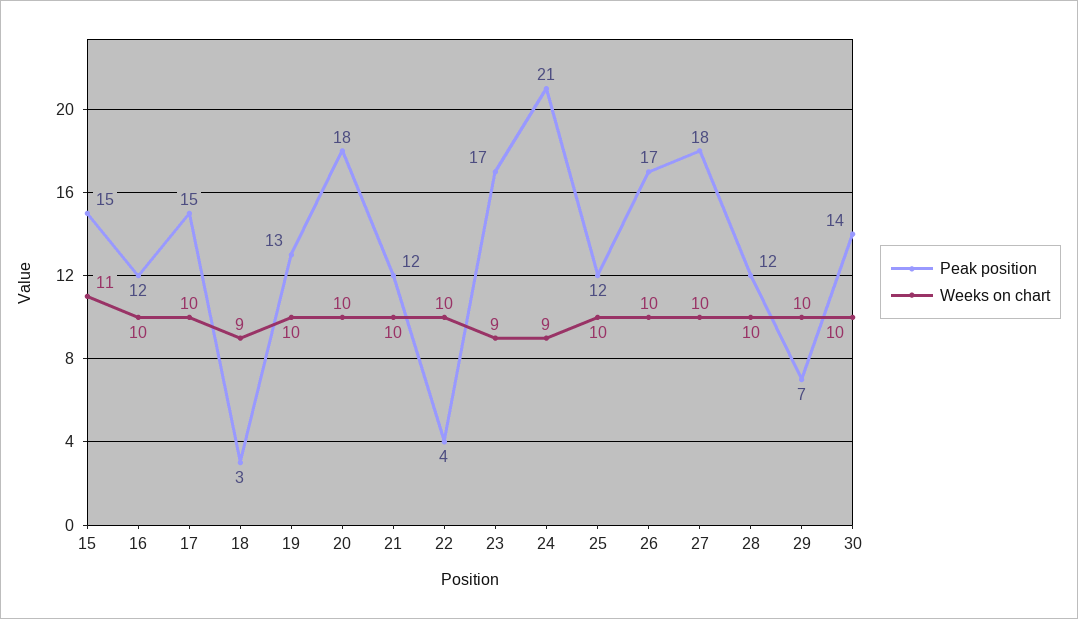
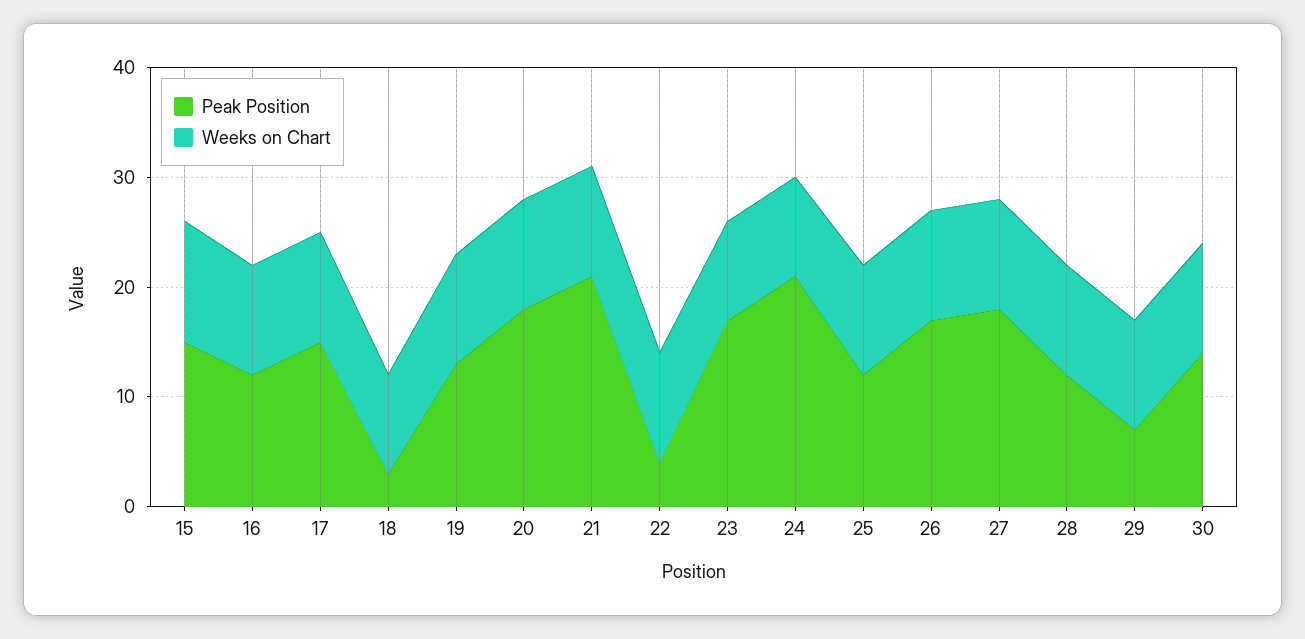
  {
    "Peak position": {
      "15": 15,
      "16": 12,
      "17": 15,
      "18": 3,
      "19": 13,
      "20": 18,
-     "21": 12,
+     "21": 21,
      "22": 4,
      "23": 17,
      "24": 21,
      "25": 12,
      "26": 17,
      "27": 18,
      "28": 12,
      "29": 7,
      "30": 14
    },
    "Weeks on chart": {
      "15": 11,
      "16": 10,
      "17": 10,
      "18": 9,
      "19": 10,
      "20": 10,
      "21": 10,
      "22": 10,
      "23": 9,
      "24": 9,
      "25": 10,
      "26": 10,
      "27": 10,
      "28": 10,
      "29": 10,
      "30": 10
    }
  }

